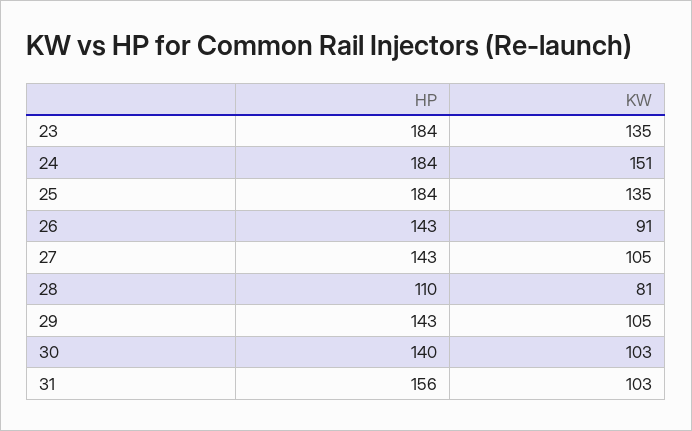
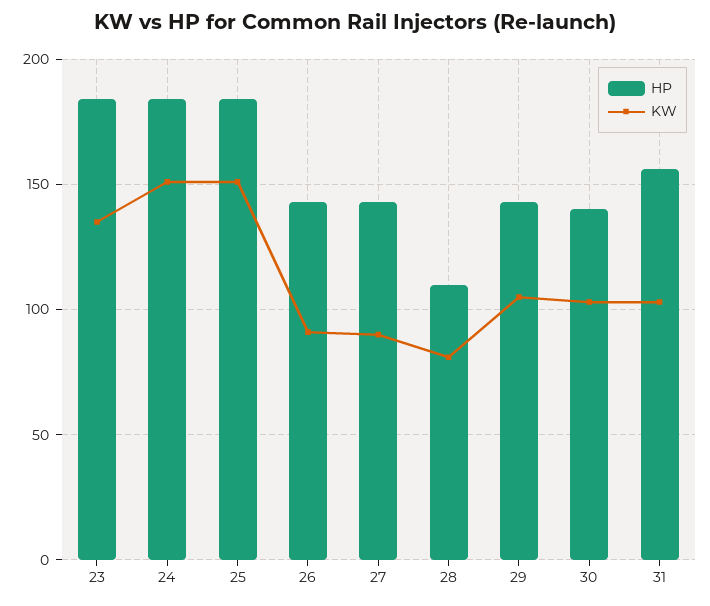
  {
    "HP": {
      "23": 184,
      "24": 184,
      "25": 184,
      "26": 143,
      "27": 143,
      "28": 110,
      "29": 143,
      "30": 140,
      "31": 156
    },
    "KW": {
      "23": 135,
      "24": 151,
-     "25": 135,
+     "25": 150,
      "26": 91,
-     "27": 105,
+     "27": 90,
      "28": 81,
      "29": 105,
      "30": 103,
      "31": 103
    }
  }

